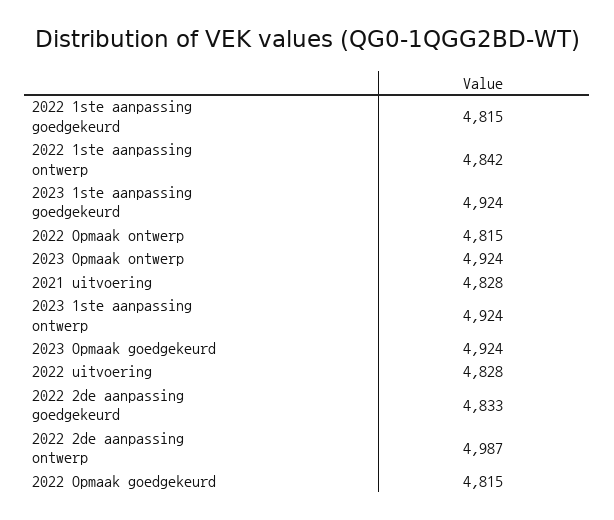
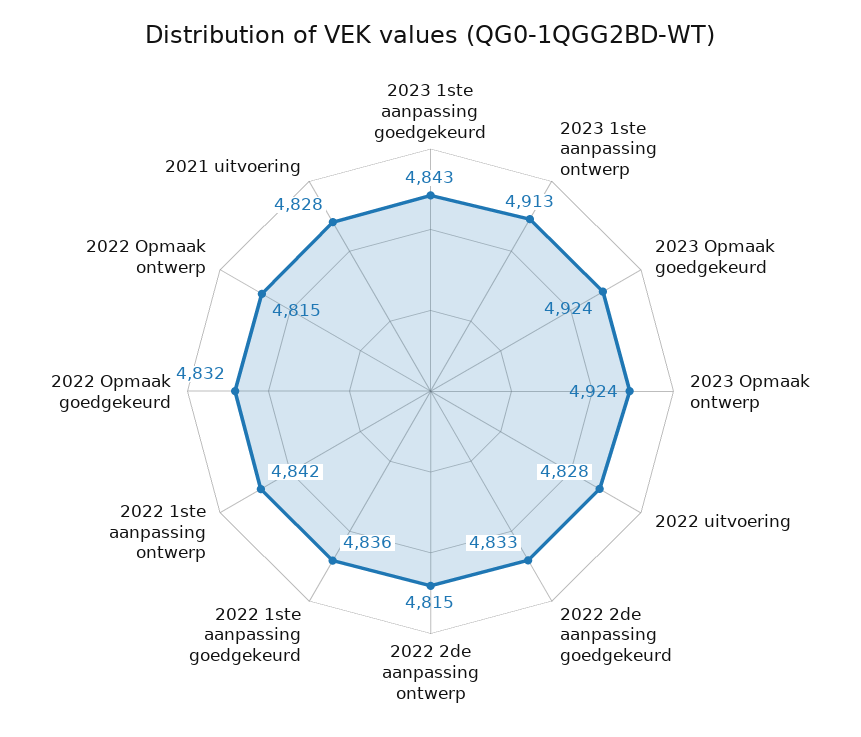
  {
-   "2022 1ste aanpassing goedgekeurd": 4815,
+   "2022 1ste aanpassing goedgekeurd": 4836,
    "2022 1ste aanpassing ontwerp": 4842,
-   "2023 1ste aanpassing goedgekeurd": 4924,
+   "2023 1ste aanpassing goedgekeurd": 4843,
    "2022 Opmaak ontwerp": 4815,
    "2023 Opmaak ontwerp": 4924,
    "2021 uitvoering": 4828,
-   "2023 1ste aanpassing ontwerp": 4924,
+   "2023 1ste aanpassing ontwerp": 4913,
    "2023 Opmaak goedgekeurd": 4924,
    "2022 uitvoering": 4828,
    "2022 2de aanpassing goedgekeurd": 4833,
-   "2022 2de aanpassing ontwerp": 4987,
+   "2022 2de aanpassing ontwerp": 4815,
-   "2022 Opmaak goedgekeurd": 4815
+   "2022 Opmaak goedgekeurd": 4832
  }

